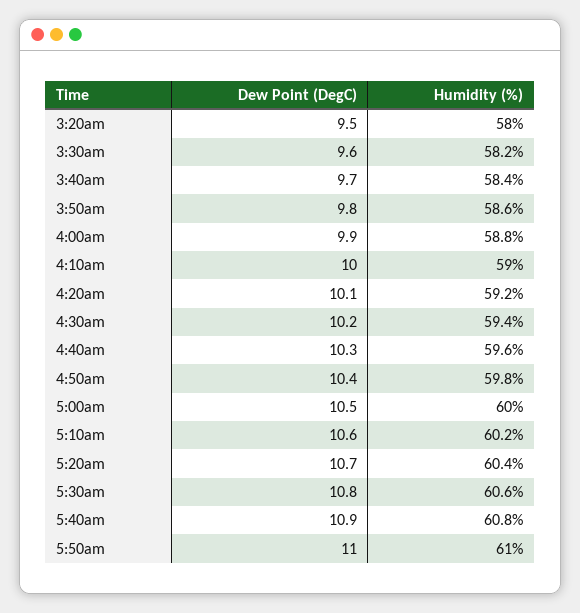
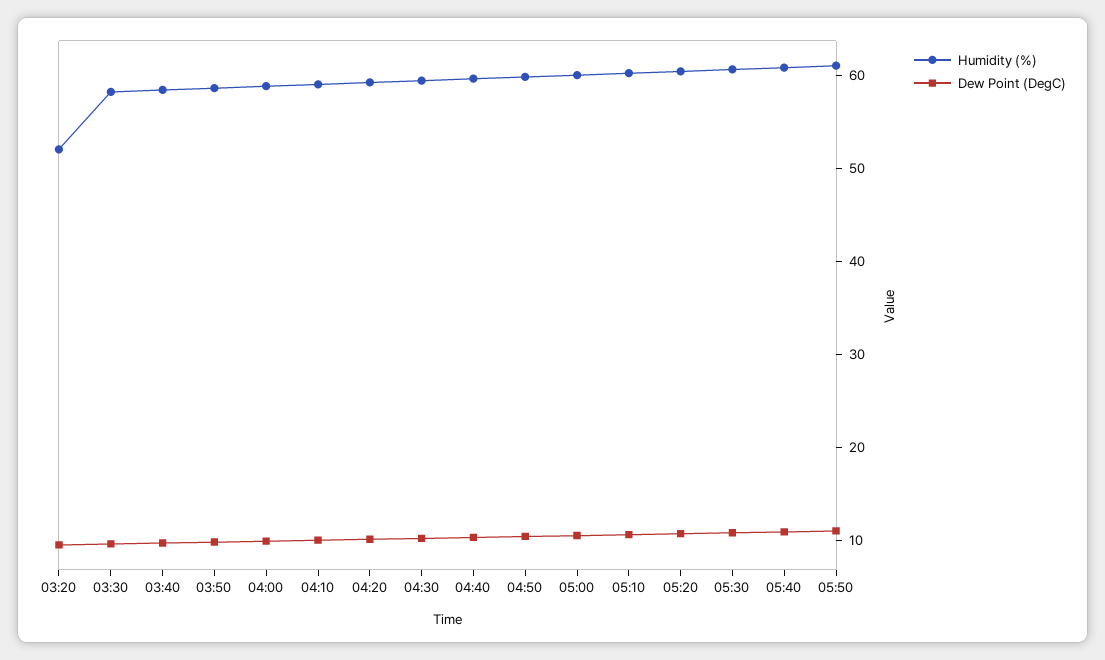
  {
    "Dew Point (DegC)": {
      "3:20am": 9.5,
      "3:30am": 9.6,
      "3:40am": 9.7,
      "3:50am": 9.8,
      "4:00am": 9.9,
      "4:10am": 10,
      "4:20am": 10.1,
      "4:30am": 10.2,
      "4:40am": 10.3,
      "4:50am": 10.4,
      "5:00am": 10.5,
      "5:10am": 10.6,
      "5:20am": 10.7,
      "5:30am": 10.8,
      "5:40am": 10.9,
      "5:50am": 11
    },
    "Humidity (%)": {
-     "3:20am": 58,
+     "3:20am": 52,
      "3:30am": 58.2,
      "3:40am": 58.4,
      "3:50am": 58.6,
      "4:00am": 58.8,
      "4:10am": 59,
      "4:20am": 59.2,
      "4:30am": 59.4,
      "4:40am": 59.6,
      "4:50am": 59.8,
      "5:00am": 60,
      "5:10am": 60.2,
      "5:20am": 60.4,
      "5:30am": 60.6,
      "5:40am": 60.8,
      "5:50am": 61
    }
  }

